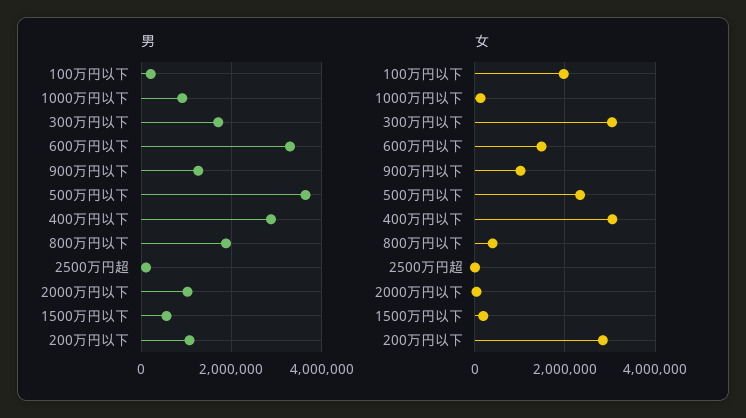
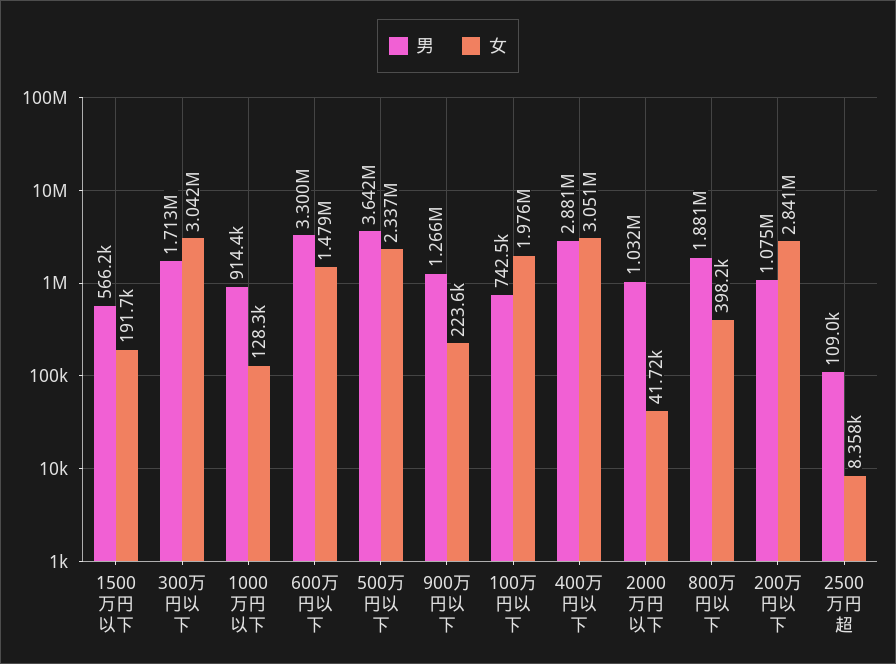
  {
    "男": {
-     "100万円以下": 200000,
+     "100万円以下": 742500,
      "1000万円以下": 914400,
      "300万円以下": 1713000,
      "600万円以下": 3300000,
      "900万円以下": 1266000,
      "500万円以下": 3642000,
      "400万円以下": 2881000,
      "800万円以下": 1881000,
      "2500万円超": 109000,
      "2000万円以下": 1032000,
      "1500万円以下": 566200,
      "200万円以下": 1075000
    },
    "女": {
      "100万円以下": 1976000,
      "1000万円以下": 128300,
      "300万円以下": 3042000,
      "600万円以下": 1479000,
-     "900万円以下": 1000000,
+     "900万円以下": 223600,
      "500万円以下": 2337000,
      "400万円以下": 3051000,
      "800万円以下": 398200,
      "2500万円超": 8358,
      "2000万円以下": 41720,
      "1500万円以下": 191700,
      "200万円以下": 2841000
    }
  }

